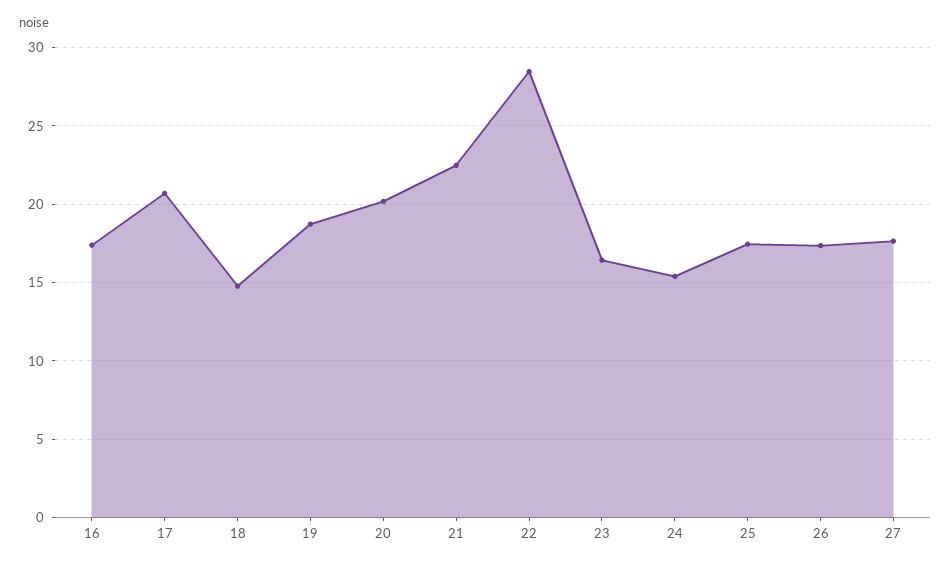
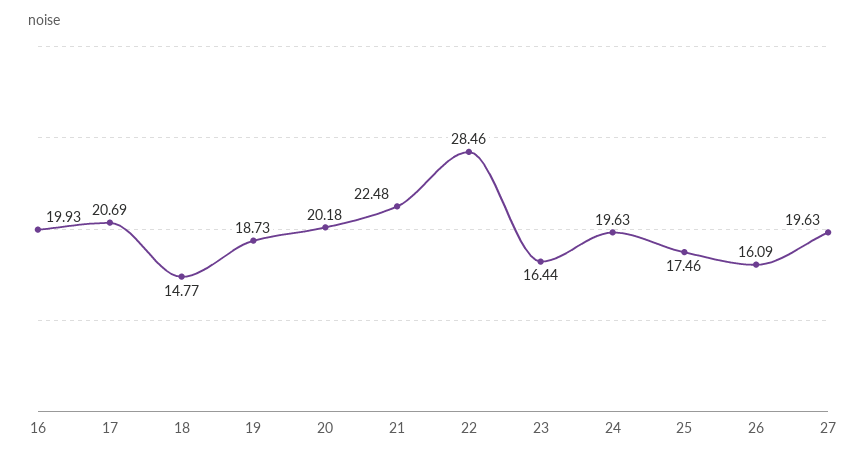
  {
-   "16": 17.5,
+   "16": 19.93,
    "17": 20.69,
    "18": 14.77,
    "19": 18.73,
    "20": 20.18,
    "21": 22.48,
    "22": 28.46,
    "23": 16.44,
-   "24": 15.5,
+   "24": 19.63,
    "25": 17.46,
-   "26": 17.5,
+   "26": 16.09,
-   "27": 17.5
+   "27": 19.63
  }

